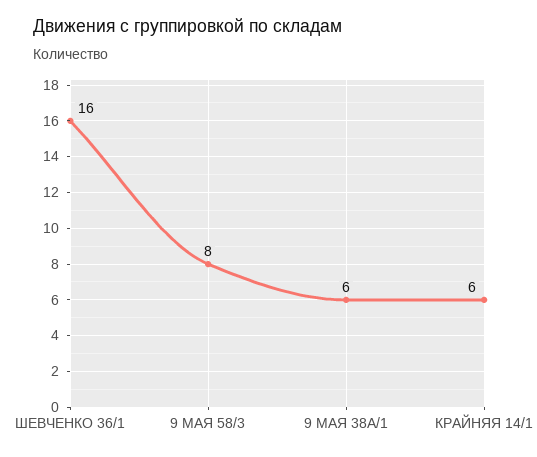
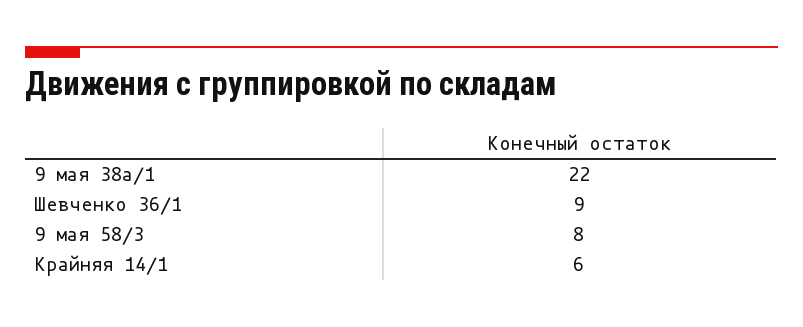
  {
-   "ШЕВЧЕНКО 36/1": 16,
+   "ШЕВЧЕНКО 36/1": 9,
    "9 МАЯ 58/3": 8,
-   "9 МАЯ 38А/1": 6,
+   "9 МАЯ 38А/1": 22,
    "КРАЙНЯЯ 14/1": 6
  }

